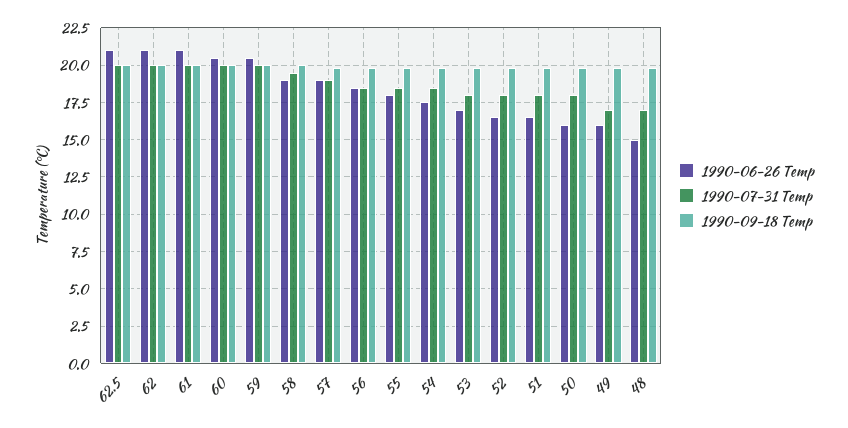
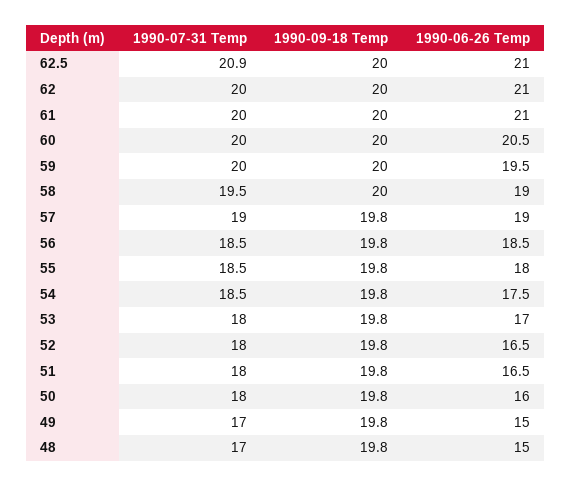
  {
    "1990-06-26 Temp": {
      "62.5": 21,
      "62": 21,
      "61": 21,
      "60": 20.5,
-     "59": 20.5,
+     "59": 19.5,
      "58": 19,
      "57": 19,
      "56": 18.5,
      "55": 18,
      "54": 17.5,
      "53": 17,
      "52": 16.5,
      "51": 16.5,
      "50": 16,
-     "49": 16,
+     "49": 15,
      "48": 15
    },
    "1990-07-31 Temp": {
-     "62.5": 20,
+     "62.5": 20.9,
      "62": 20,
      "61": 20,
      "60": 20,
      "59": 20,
      "58": 19.5,
      "57": 19,
      "56": 18.5,
      "55": 18.5,
      "54": 18.5,
      "53": 18,
      "52": 18,
      "51": 18,
      "50": 18,
      "49": 17,
      "48": 17
    },
    "1990-09-18 Temp": {
      "62.5": 20,
      "62": 20,
      "61": 20,
      "60": 20,
      "59": 20,
      "58": 20,
      "57": 19.8,
      "56": 19.8,
      "55": 19.8,
      "54": 19.8,
      "53": 19.8,
      "52": 19.8,
      "51": 19.8,
      "50": 19.8,
      "49": 19.8,
      "48": 19.8
    }
  }

